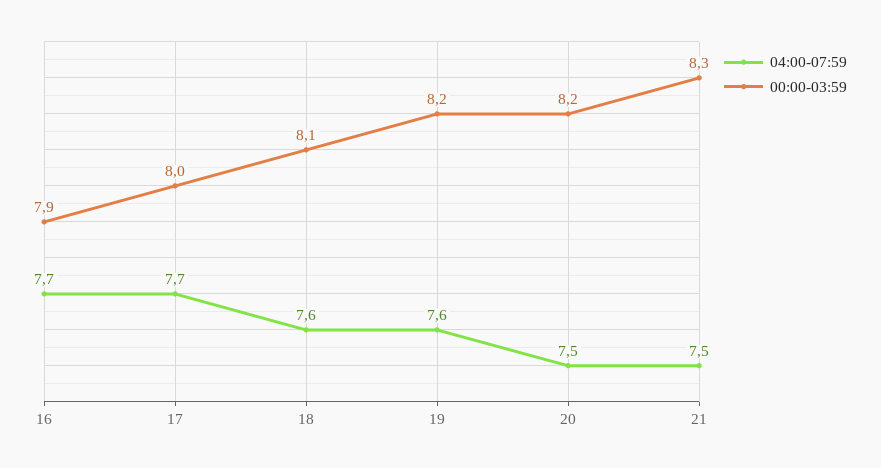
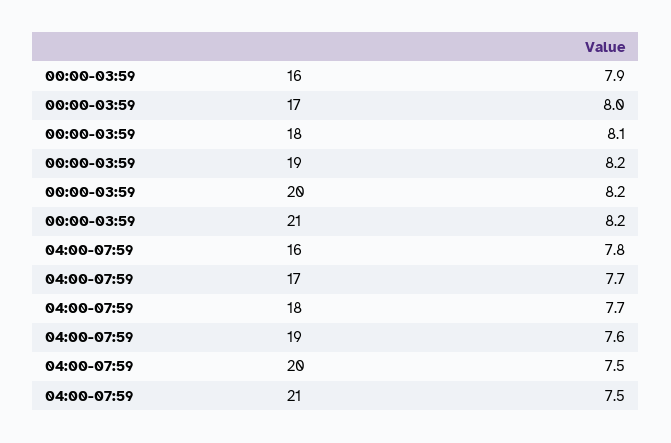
  {
    "04:00-07:59": {
-     "16": 7.7,
+     "16": 7.8,
      "17": 7.7,
-     "18": 7.6,
+     "18": 7.7,
      "19": 7.6,
      "20": 7.5,
      "21": 7.5
    },
    "00:00-03:59": {
      "16": 7.9,
      "17": 8,
      "18": 8.1,
      "19": 8.2,
      "20": 8.2,
-     "21": 8.3
+     "21": 8.2
    }
  }

